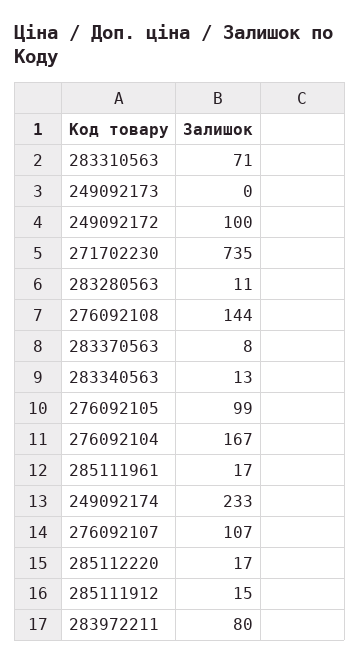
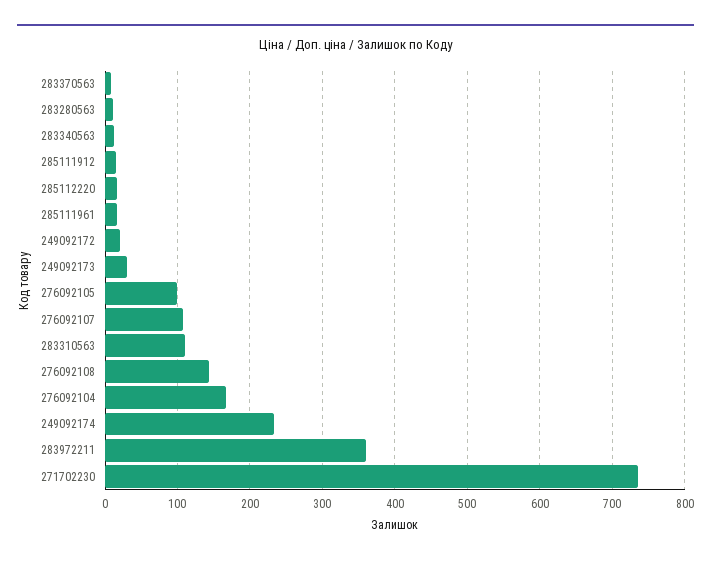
  {
-   "283310563": 71,
+   "283310563": 110,
-   "249092173": 0,
+   "249092173": 30,
-   "249092172": 100,
+   "249092172": 20,
    "271702230": 735,
    "283280563": 11,
    "276092108": 144,
    "283370563": 8,
    "283340563": 13,
    "276092105": 99,
    "276092104": 167,
    "285111961": 17,
    "249092174": 233,
    "276092107": 107,
    "285112220": 17,
    "285111912": 15,
-   "283972211": 80
+   "283972211": 360
  }

